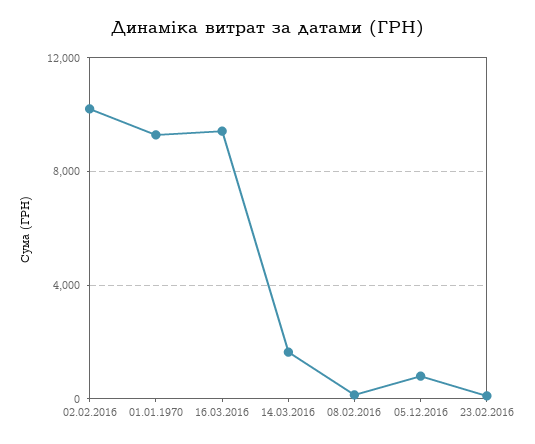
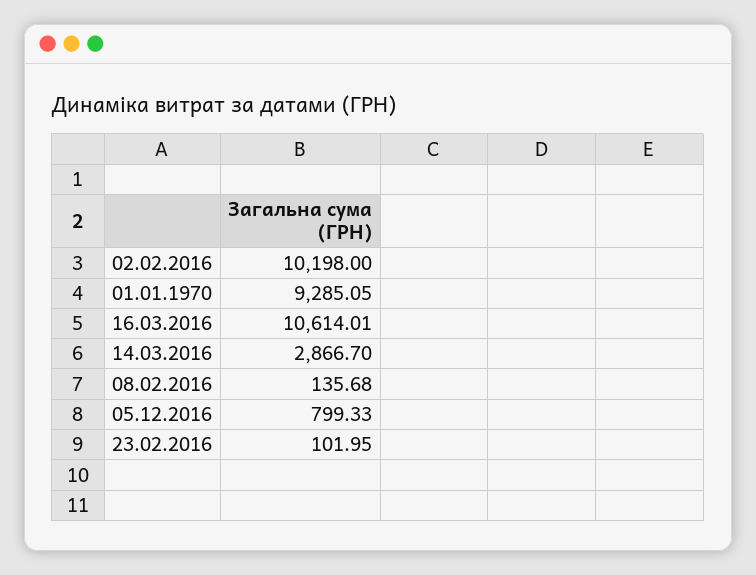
  {
    "02.02.2016": 10198,
    "01.01.1970": 9285.05,
-   "16.03.2016": 9500,
+   "16.03.2016": 10614.01,
-   "14.03.2016": 1500,
+   "14.03.2016": 2866.7,
    "08.02.2016": 135.68,
    "05.12.2016": 799.33,
    "23.02.2016": 101.95
  }

